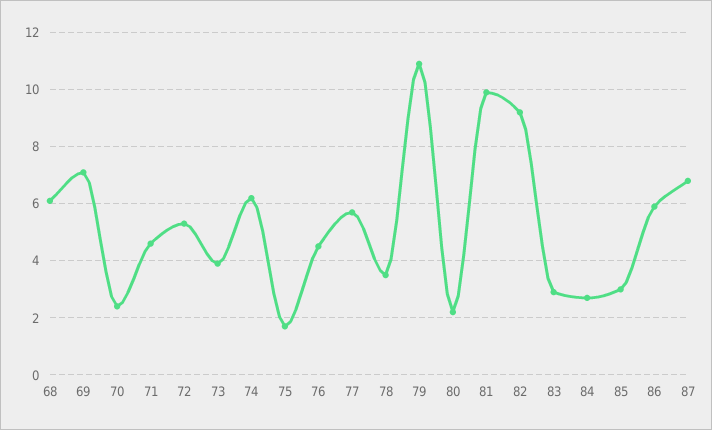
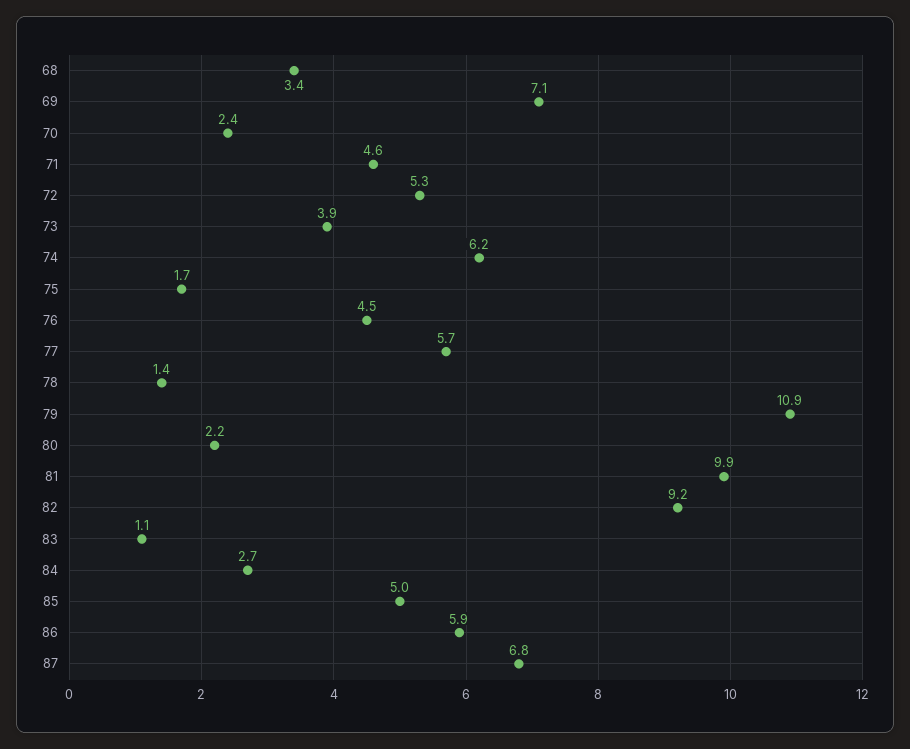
  {
-   "68": 6,
+   "68": 3.4,
    "69": 7.1,
    "70": 2.4,
    "71": 4.6,
    "72": 5.3,
    "73": 3.9,
    "74": 6.2,
    "75": 1.7,
    "76": 4.5,
    "77": 5.7,
-   "78": 3.5,
+   "78": 1.4,
    "79": 10.9,
    "80": 2.2,
    "81": 9.9,
    "82": 9.2,
-   "83": 3,
+   "83": 1.1,
    "84": 2.7,
-   "85": 3,
+   "85": 5,
    "86": 5.9,
    "87": 6.8
  }

